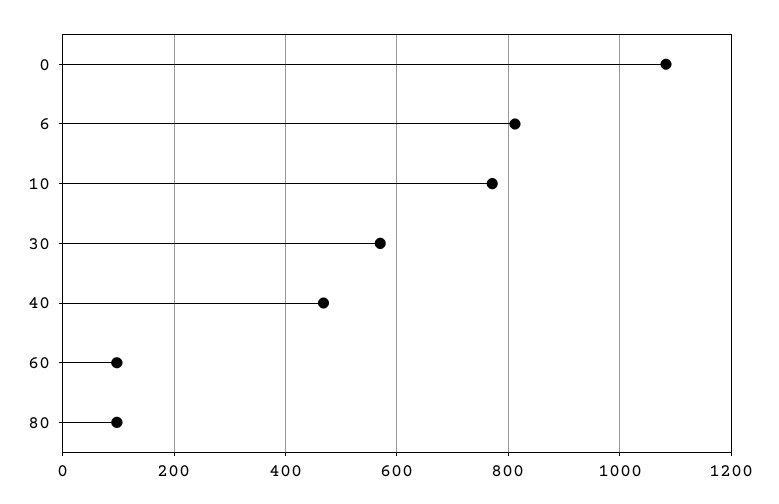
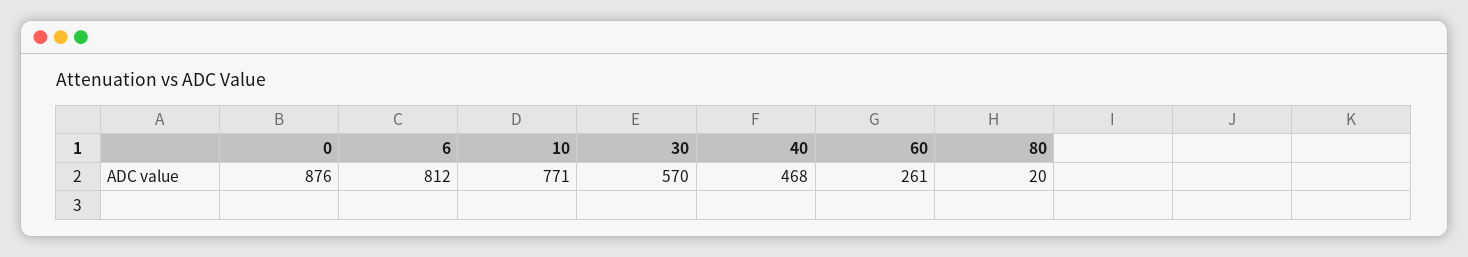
  {
-   "0": 1080,
+   "0": 876,
    "6": 812,
    "10": 771,
    "30": 570,
    "40": 468,
-   "60": 100,
+   "60": 261,
-   "80": 100
+   "80": 20
  }

